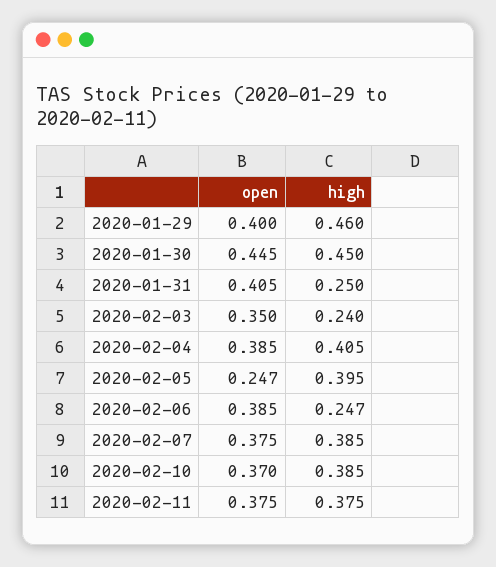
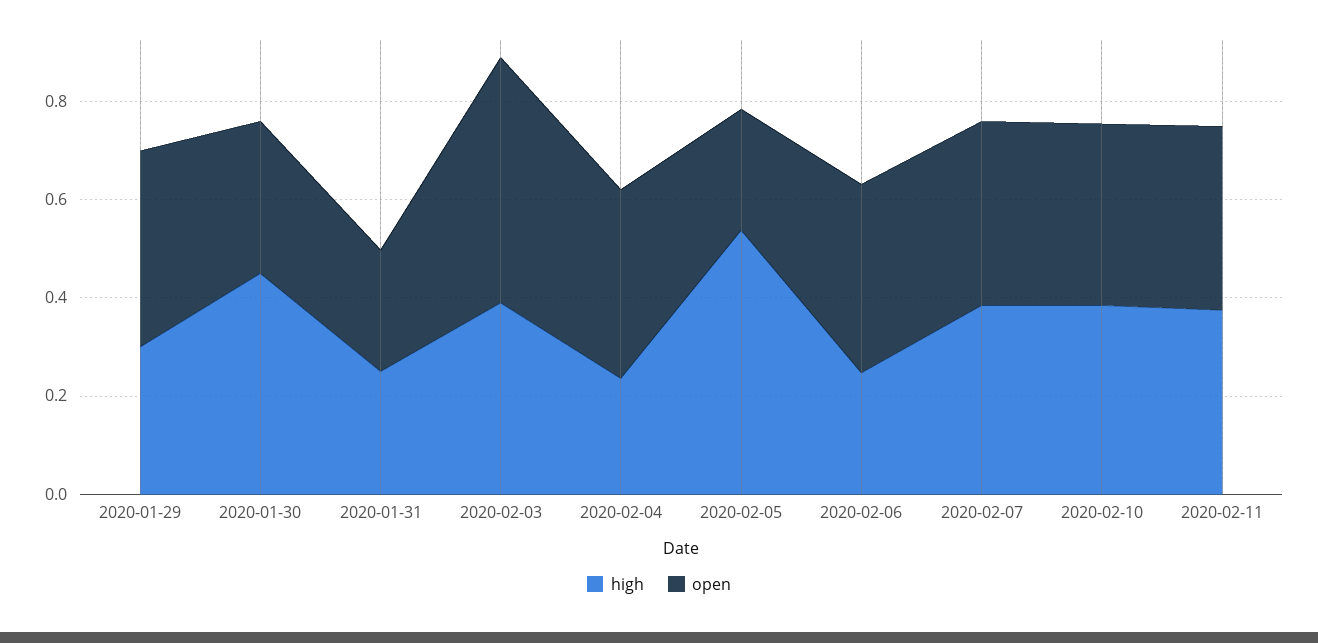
  {
    "open": {
      "2020-01-29": 0.4,
-     "2020-01-30": 0.445,
+     "2020-01-30": 0.3,
-     "2020-01-31": 0.405,
+     "2020-01-31": 0.25,
-     "2020-02-03": 0.35,
+     "2020-02-03": 0.5,
      "2020-02-04": 0.385,
      "2020-02-05": 0.247,
      "2020-02-06": 0.385,
      "2020-02-07": 0.375,
      "2020-02-10": 0.37,
      "2020-02-11": 0.375
    },
    "high": {
-     "2020-01-29": 0.46,
+     "2020-01-29": 0.3,
      "2020-01-30": 0.45,
      "2020-01-31": 0.25,
-     "2020-02-03": 0.24,
+     "2020-02-03": 0.4,
-     "2020-02-04": 0.405,
+     "2020-02-04": 0.25,
-     "2020-02-05": 0.395,
+     "2020-02-05": 0.55,
      "2020-02-06": 0.247,
      "2020-02-07": 0.385,
      "2020-02-10": 0.385,
      "2020-02-11": 0.375
    }
  }

